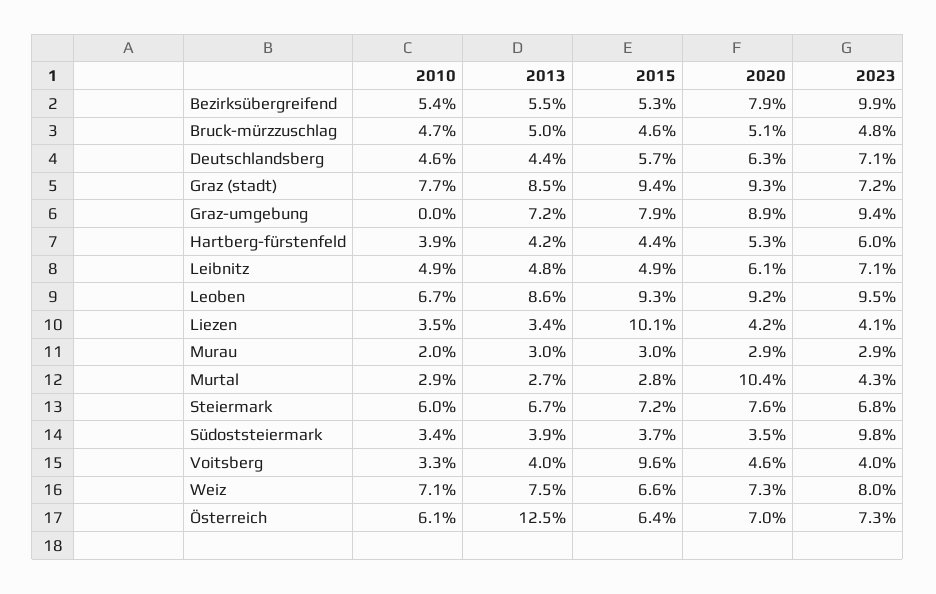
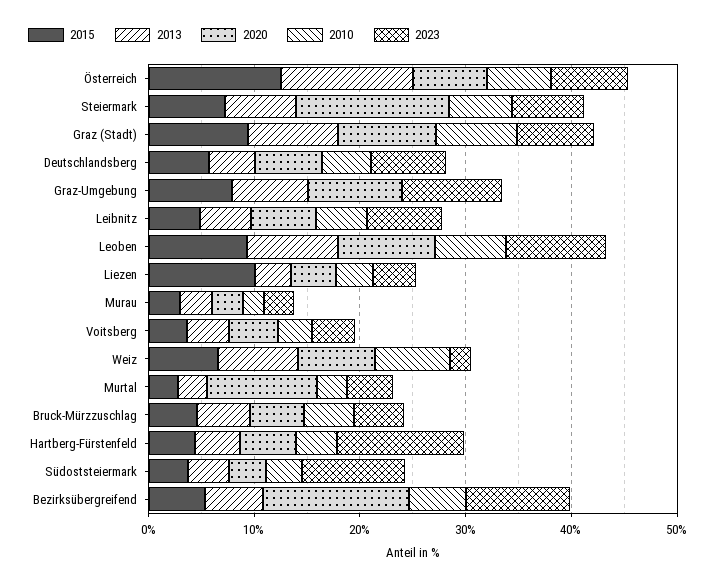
  {
    "2010": {
      "Bezirksübergreifend": 5.4,
      "Bruck-mürzzuschlag": 4.7,
      "Deutschlandsberg": 4.6,
      "Graz (stadt)": 7.7,
      "Graz-umgebung": 0,
      "Hartberg-fürstenfeld": 3.9,
      "Leibnitz": 4.9,
      "Leoben": 6.7,
      "Liezen": 3.5,
      "Murau": 2,
      "Murtal": 2.9,
      "Steiermark": 6,
      "Südoststeiermark": 3.4,
      "Voitsberg": 3.3,
      "Weiz": 7.1,
      "Österreich": 6.1
    },
    "2013": {
      "Bezirksübergreifend": 5.5,
      "Bruck-mürzzuschlag": 5,
      "Deutschlandsberg": 4.4,
      "Graz (stadt)": 8.5,
      "Graz-umgebung": 7.2,
      "Hartberg-fürstenfeld": 4.2,
      "Leibnitz": 4.8,
      "Leoben": 8.6,
      "Liezen": 3.4,
      "Murau": 3,
      "Murtal": 2.7,
      "Steiermark": 6.7,
      "Südoststeiermark": 3.9,
      "Voitsberg": 4,
      "Weiz": 7.5,
      "Österreich": 12.5
    },
    "2015": {
      "Bezirksübergreifend": 5.3,
      "Bruck-mürzzuschlag": 4.6,
      "Deutschlandsberg": 5.7,
      "Graz (stadt)": 9.4,
      "Graz-umgebung": 7.9,
      "Hartberg-fürstenfeld": 4.4,
      "Leibnitz": 4.9,
      "Leoben": 9.3,
      "Liezen": 10.1,
      "Murau": 3,
      "Murtal": 2.8,
      "Steiermark": 7.2,
      "Südoststeiermark": 3.7,
-     "Voitsberg": 9.6,
+     "Voitsberg": 4,
      "Weiz": 6.6,
-     "Österreich": 6.4
+     "Österreich": 12
    },
    "2020": {
-     "Bezirksübergreifend": 7.9,
+     "Bezirksübergreifend": 14,
      "Bruck-mürzzuschlag": 5.1,
      "Deutschlandsberg": 6.3,
      "Graz (stadt)": 9.3,
      "Graz-umgebung": 8.9,
      "Hartberg-fürstenfeld": 5.3,
      "Leibnitz": 6.1,
      "Leoben": 9.2,
      "Liezen": 4.2,
      "Murau": 2.9,
      "Murtal": 10.4,
-     "Steiermark": 7.6,
+     "Steiermark": 14,
      "Südoststeiermark": 3.5,
      "Voitsberg": 4.6,
      "Weiz": 7.3,
      "Österreich": 7
    },
    "2023": {
      "Bezirksübergreifend": 9.9,
      "Bruck-mürzzuschlag": 4.8,
      "Deutschlandsberg": 7.1,
      "Graz (stadt)": 7.2,
      "Graz-umgebung": 9.4,
-     "Hartberg-fürstenfeld": 6,
+     "Hartberg-fürstenfeld": 12,
      "Leibnitz": 7.1,
      "Leoben": 9.5,
      "Liezen": 4.1,
      "Murau": 2.9,
      "Murtal": 4.3,
      "Steiermark": 6.8,
      "Südoststeiermark": 9.8,
      "Voitsberg": 4,
-     "Weiz": 8,
+     "Weiz": 2,
      "Österreich": 7.3
    }
  }

